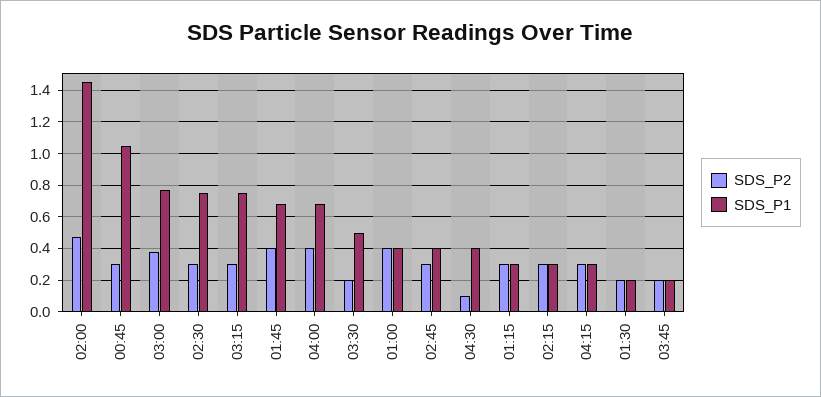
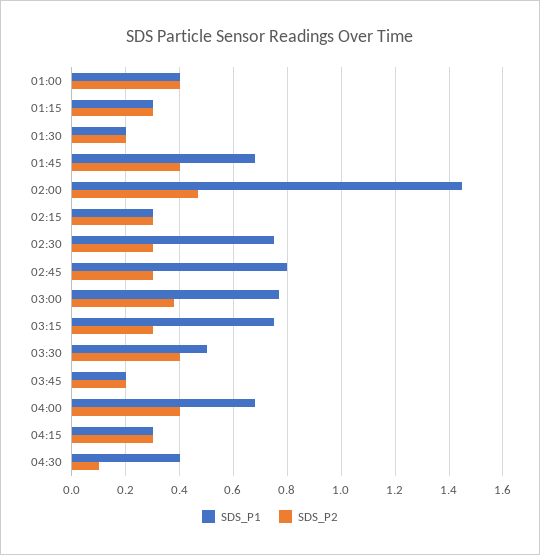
  {
    "SDS_P2": {
      "02:00": 0.45,
-     "00:45": 0.3,
      "03:00": 0.4,
      "02:30": 0.3,
      "03:15": 0.3,
      "01:45": 0.4,
      "04:00": 0.4,
-     "03:30": 0.2,
+     "03:30": 0.4,
      "01:00": 0.4,
      "02:45": 0.3,
      "04:30": 0.1,
      "01:15": 0.3,
      "02:15": 0.3,
      "04:15": 0.3,
      "01:30": 0.2,
      "03:45": 0.2
    },
    "SDS_P1": {
      "02:00": 1.45,
-     "00:45": 1.05,
      "03:00": 0.75,
      "02:30": 0.75,
      "03:15": 0.75,
      "01:45": 0.7,
      "04:00": 0.7,
      "03:30": 0.5,
      "01:00": 0.4,
-     "02:45": 0.4,
+     "02:45": 0.8,
      "04:30": 0.4,
      "01:15": 0.3,
      "02:15": 0.3,
      "04:15": 0.3,
      "01:30": 0.2,
      "03:45": 0.2
    }
  }

